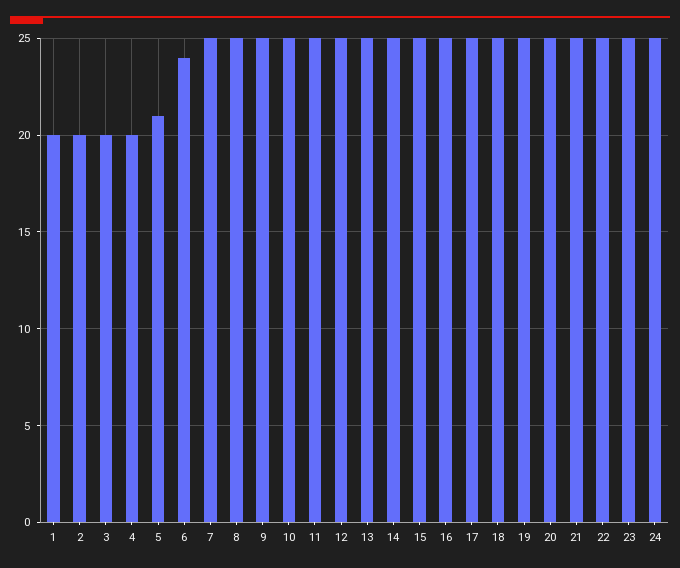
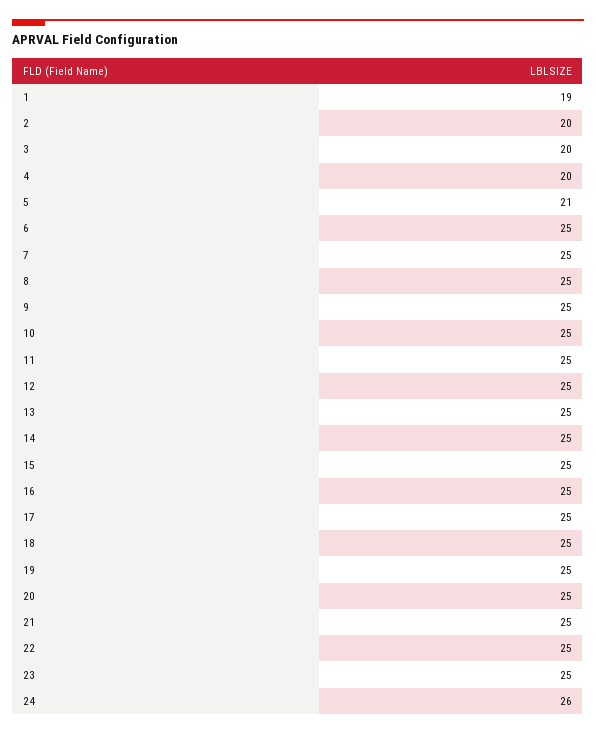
  {
-   "1": 20,
+   "1": 19,
    "2": 20,
    "3": 20,
    "4": 20,
    "5": 21,
-   "6": 24,
+   "6": 25,
    "7": 25,
    "8": 25,
    "9": 25,
    "10": 25,
    "11": 25,
    "12": 25,
    "13": 25,
    "14": 25,
    "15": 25,
    "16": 25,
    "17": 25,
    "18": 25,
    "19": 25,
    "20": 25,
    "21": 25,
    "22": 25,
    "23": 25,
-   "24": 25
+   "24": 26
  }

